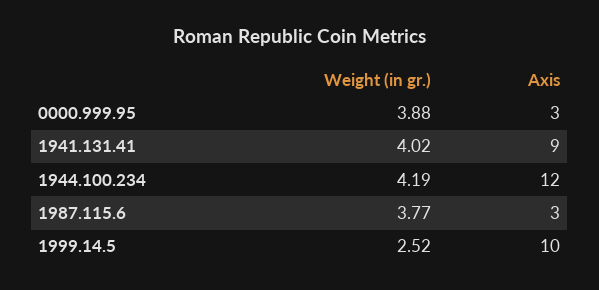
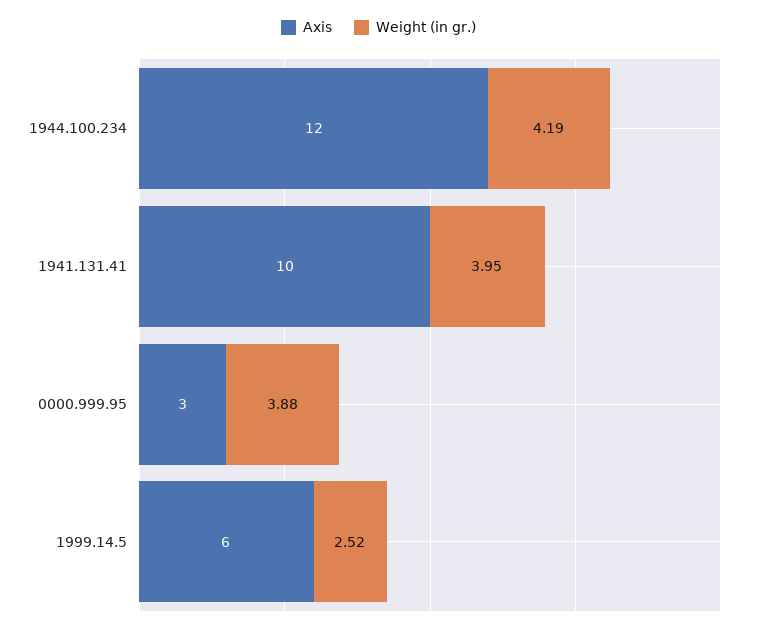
  {
    "Weight (in gr.)": {
      "0000.999.95": 3.88,
-     "1941.131.41": 4.02,
+     "1941.131.41": 3.95,
      "1944.100.234": 4.19,
-     "1987.115.6": 3.77,
      "1999.14.5": 2.52
    },
    "Axis": {
      "0000.999.95": 3,
-     "1941.131.41": 9,
+     "1941.131.41": 10,
      "1944.100.234": 12,
-     "1987.115.6": 3,
-     "1999.14.5": 10
+     "1999.14.5": 6
    }
  }

